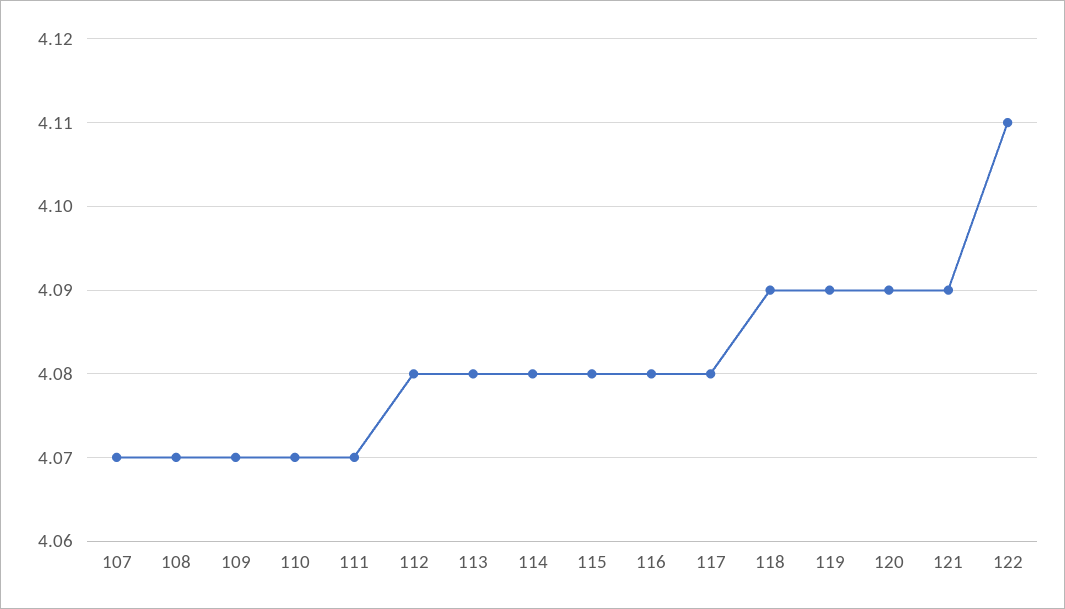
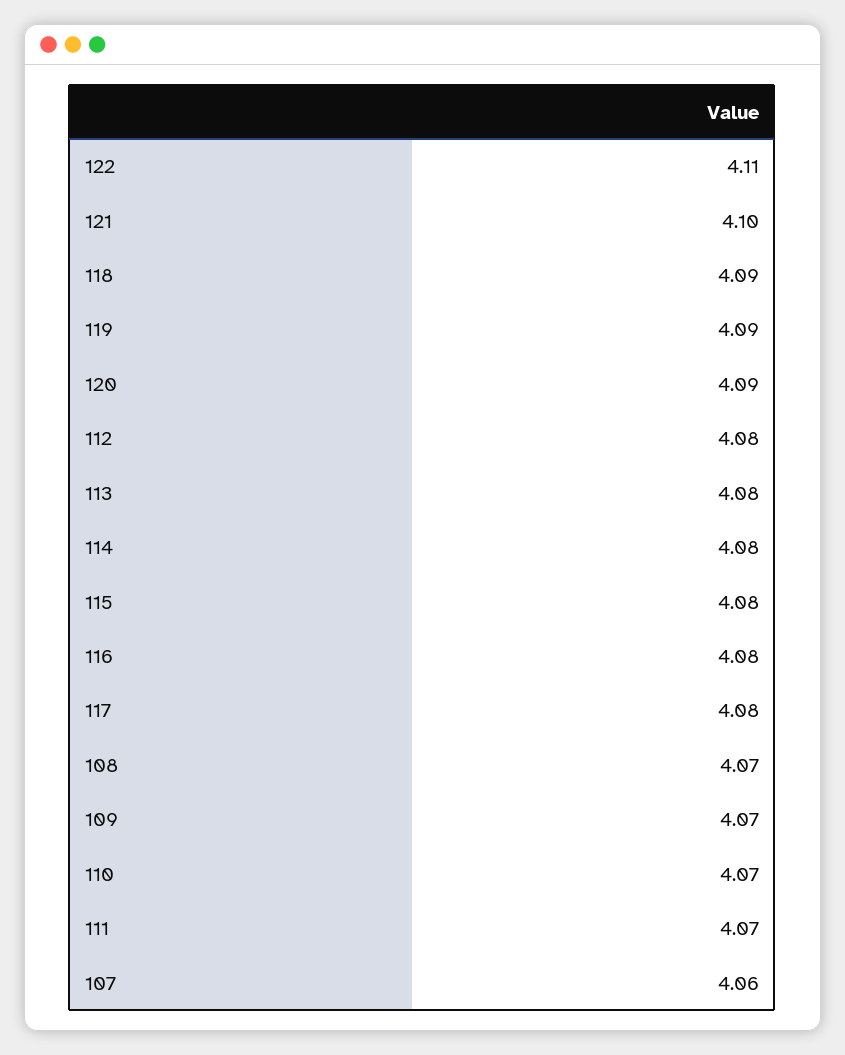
  {
-   "107": 4.07,
+   "107": 4.06,
    "108": 4.07,
    "109": 4.07,
    "110": 4.07,
    "111": 4.07,
    "112": 4.08,
    "113": 4.08,
    "114": 4.08,
    "115": 4.08,
    "116": 4.08,
    "117": 4.08,
    "118": 4.09,
    "119": 4.09,
    "120": 4.09,
-   "121": 4.09,
+   "121": 4.1,
    "122": 4.11
  }

